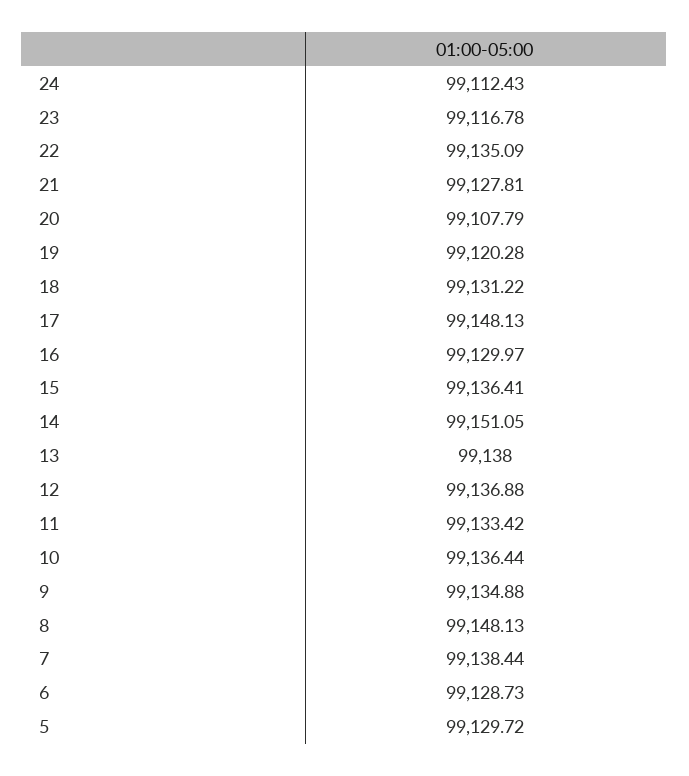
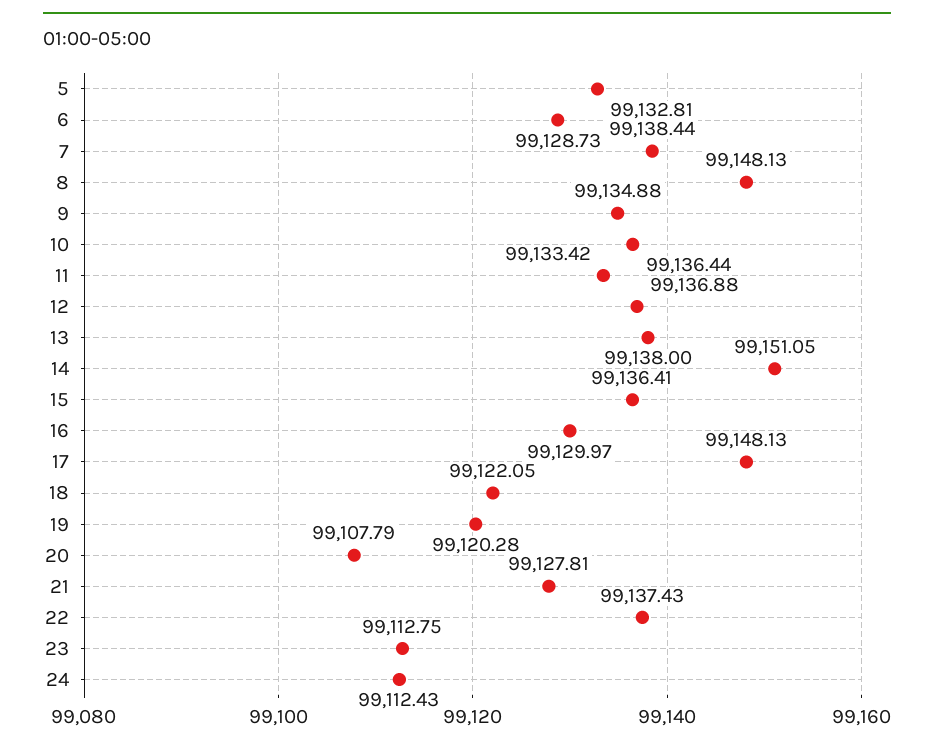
  {
    "24": 99112.43,
-   "23": 99116.78,
+   "23": 99112.75,
-   "22": 99135.09,
+   "22": 99137.43,
    "21": 99127.81,
    "20": 99107.79,
    "19": 99120.28,
-   "18": 99131.22,
+   "18": 99122.05,
    "17": 99148.13,
    "16": 99129.97,
    "15": 99136.41,
    "14": 99151.05,
    "13": 99138,
    "12": 99136.88,
    "11": 99133.42,
    "10": 99136.44,
    "9": 99134.88,
    "8": 99148.13,
    "7": 99138.44,
    "6": 99128.73,
-   "5": 99129.72
+   "5": 99132.81
  }

